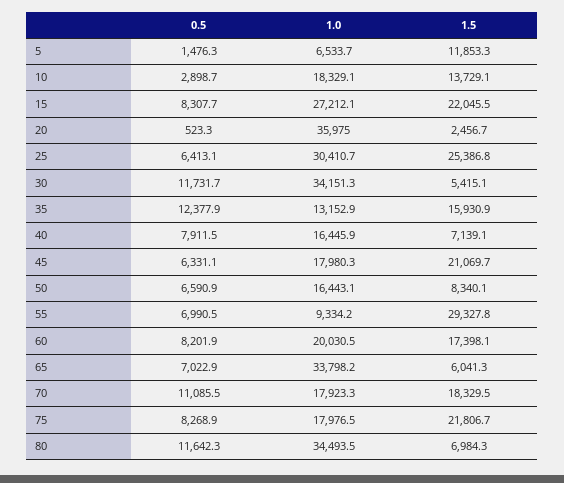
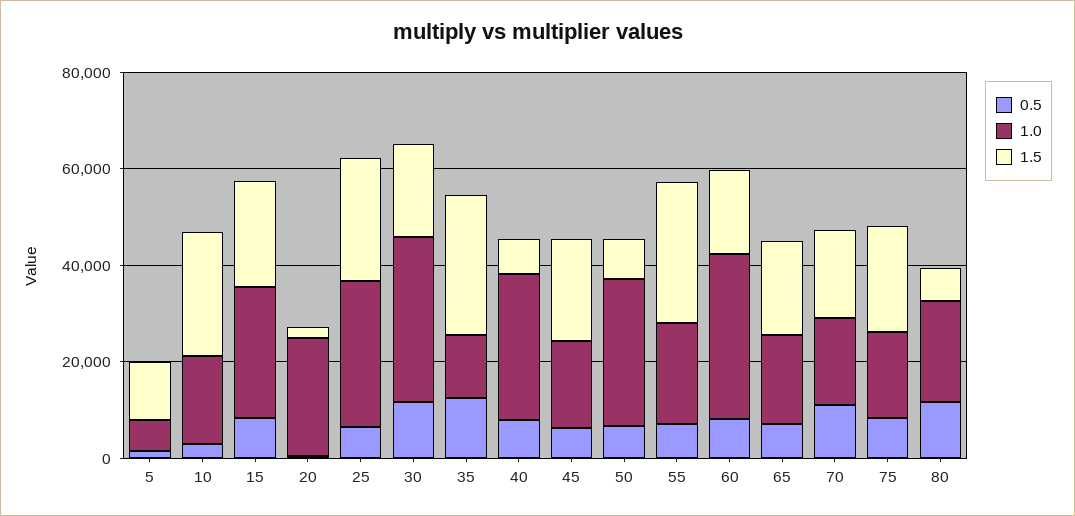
  {
    "0.5": {
      "5": 1476.3,
      "10": 2898.7,
      "15": 8307.7,
      "20": 523.3,
      "25": 6413.1,
      "30": 11731.7,
      "35": 12377.9,
      "40": 7911.5,
      "45": 6331.1,
      "50": 6590.9,
      "55": 6990.5,
      "60": 8201.9,
      "65": 7022.9,
      "70": 11085.5,
      "75": 8268.9,
      "80": 11642.3
    },
    "1.0": {
      "5": 6533.7,
      "10": 18329.1,
      "15": 27212.1,
-     "20": 35975,
+     "20": 25000,
      "25": 30410.7,
      "30": 34151.3,
      "35": 13152.9,
-     "40": 16445.9,
+     "40": 30000,
      "45": 17980.3,
-     "50": 16443.1,
+     "50": 30000,
-     "55": 9334.2,
+     "55": 20000,
-     "60": 20030.5,
+     "60": 35000,
-     "65": 33798.2,
+     "65": 20000,
      "70": 17923.3,
      "75": 17976.5,
-     "80": 34493.5
+     "80": 20000
    },
    "1.5": {
      "5": 11853.3,
-     "10": 13729.1,
+     "10": 25000,
      "15": 22045.5,
      "20": 2456.7,
      "25": 25386.8,
-     "30": 5415.1,
+     "30": 20000,
-     "35": 15930.9,
+     "35": 30000,
      "40": 7139.1,
      "45": 21069.7,
      "50": 8340.1,
      "55": 29327.8,
      "60": 17398.1,
-     "65": 6041.3,
+     "65": 20000,
      "70": 18329.5,
      "75": 21806.7,
      "80": 6984.3
    }
  }

